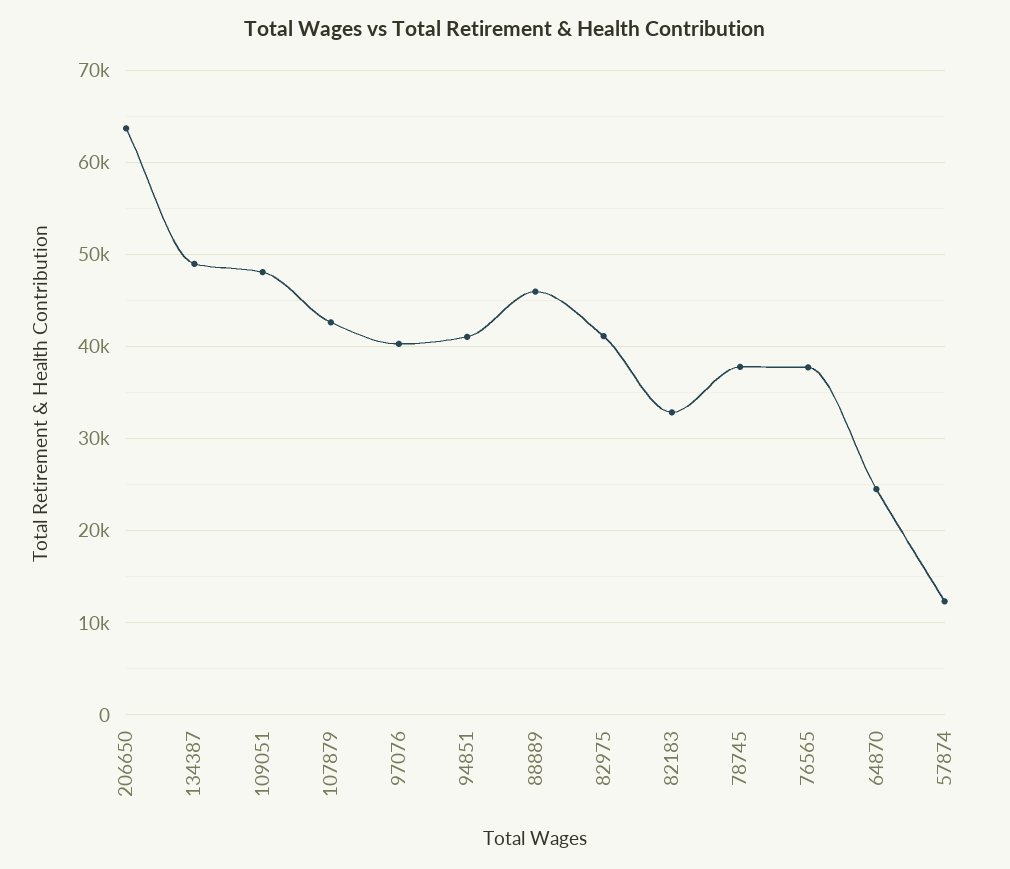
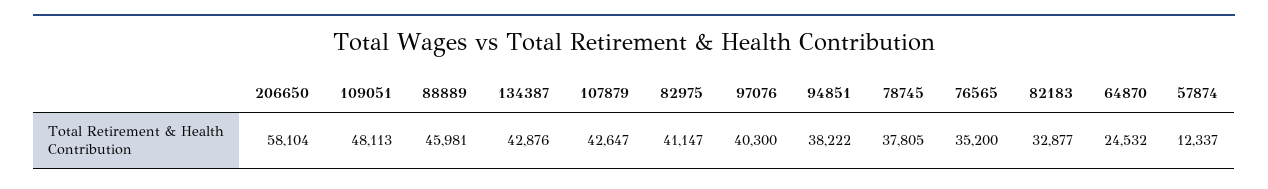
  {
-   "206650": 64000,
+   "206650": 58104,
-   "134387": 49000,
+   "134387": 42876,
    "109051": 48113,
    "107879": 42647,
    "97076": 40300,
-   "94851": 41000,
+   "94851": 38222,
    "88889": 45981,
    "82975": 41147,
    "82183": 32877,
    "78745": 37805,
-   "76565": 38000,
+   "76565": 35200,
    "64870": 24532,
    "57874": 12337
  }

